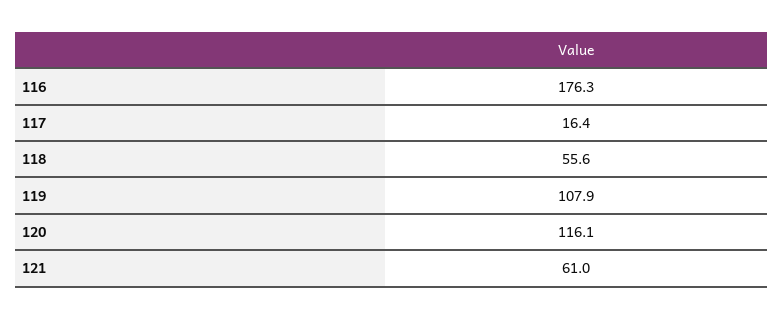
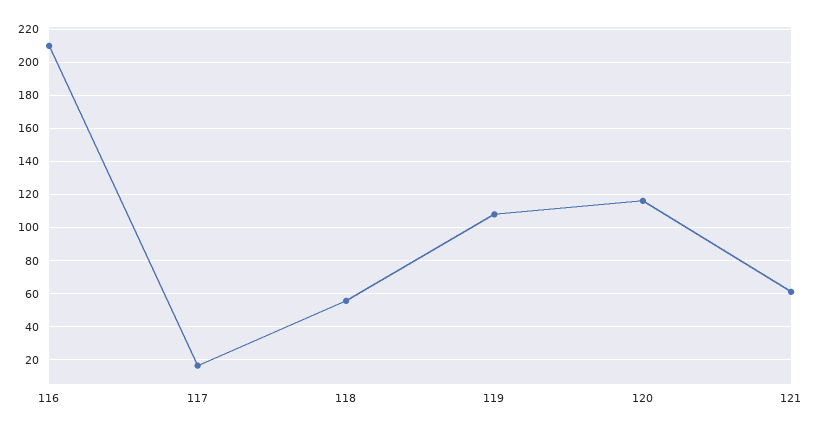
  {
-   "116": 176.3,
+   "116": 210,
    "117": 16.4,
    "118": 55.6,
    "119": 107.9,
    "120": 116.1,
    "121": 61
  }

